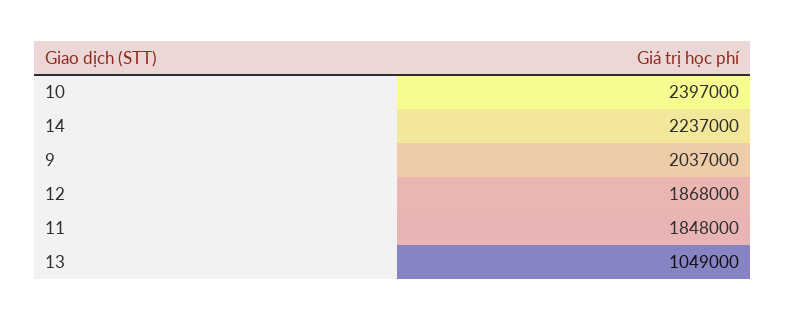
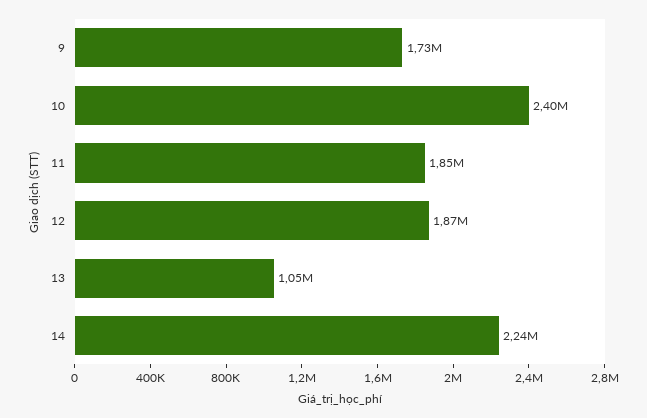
  {
    "10": 2397000,
    "14": 2237000,
-   "9": 2037000,
+   "9": 1730000,
    "12": 1868000,
    "11": 1848000,
    "13": 1049000
  }

